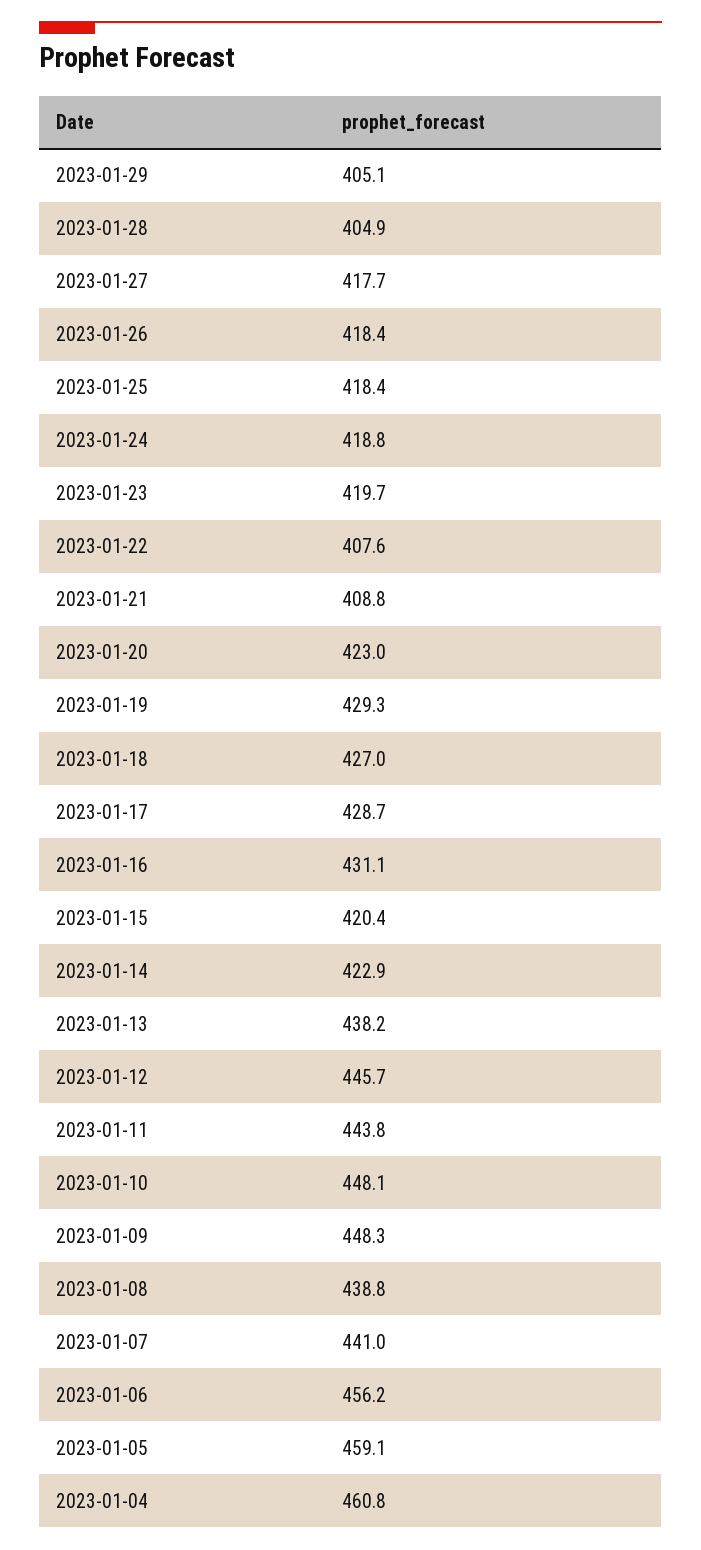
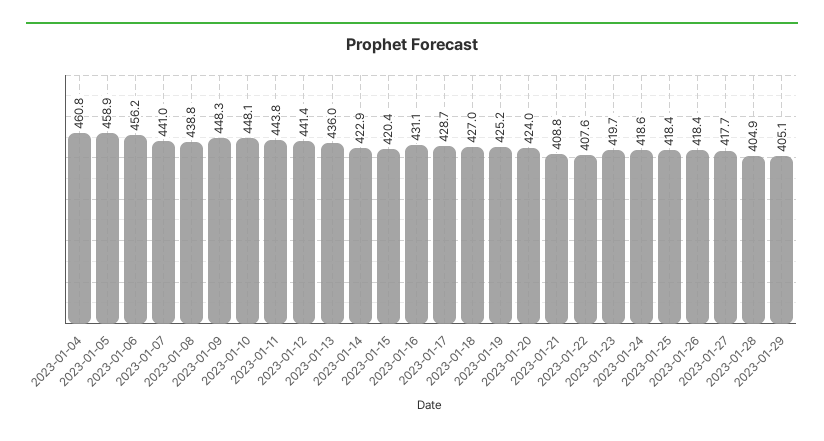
  {
    "2023-01-29": 405.1,
    "2023-01-28": 404.9,
    "2023-01-27": 417.7,
    "2023-01-26": 418.4,
    "2023-01-25": 418.4,
-   "2023-01-24": 418.8,
+   "2023-01-24": 418.6,
    "2023-01-23": 419.7,
    "2023-01-22": 407.6,
    "2023-01-21": 408.8,
-   "2023-01-20": 423,
+   "2023-01-20": 424,
-   "2023-01-19": 429.3,
+   "2023-01-19": 425.2,
    "2023-01-18": 427,
    "2023-01-17": 428.7,
    "2023-01-16": 431.1,
    "2023-01-15": 420.4,
    "2023-01-14": 422.9,
-   "2023-01-13": 438.2,
+   "2023-01-13": 436,
-   "2023-01-12": 445.7,
+   "2023-01-12": 441.4,
    "2023-01-11": 443.8,
    "2023-01-10": 448.1,
    "2023-01-09": 448.3,
    "2023-01-08": 438.8,
    "2023-01-07": 441,
    "2023-01-06": 456.2,
-   "2023-01-05": 459.1,
+   "2023-01-05": 458.9,
    "2023-01-04": 460.8
  }

